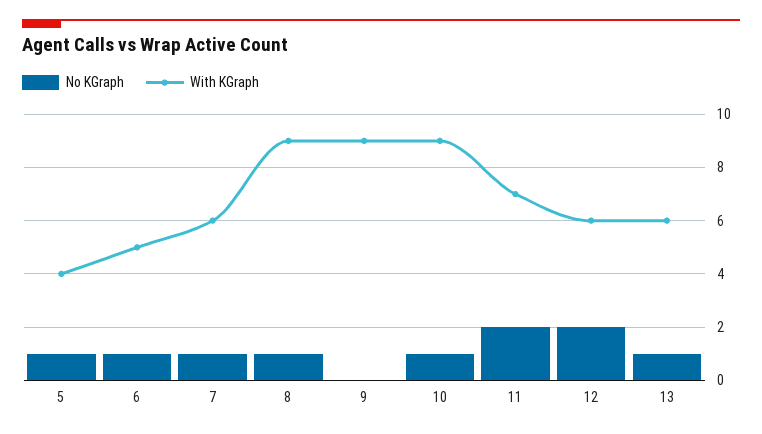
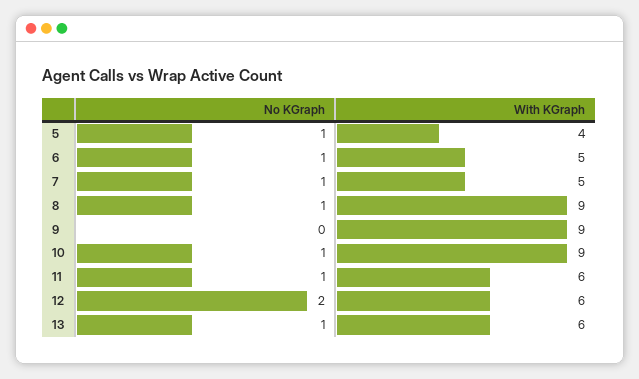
  {
    "No KGraph": {
      "5": 1,
      "6": 1,
      "7": 1,
      "8": 1,
      "9": 0,
      "10": 1,
-     "11": 2,
+     "11": 1,
      "12": 2,
      "13": 1
    },
    "With KGraph": {
      "5": 4,
      "6": 5,
-     "7": 6,
+     "7": 5,
      "8": 9,
      "9": 9,
      "10": 9,
-     "11": 7,
+     "11": 6,
      "12": 6,
      "13": 6
    }
  }

